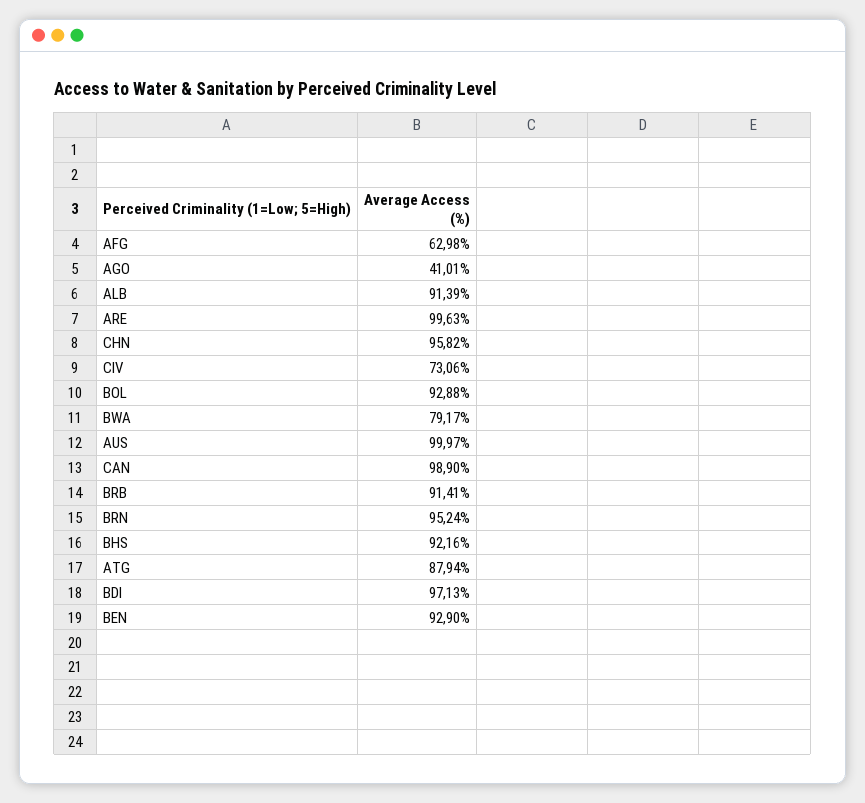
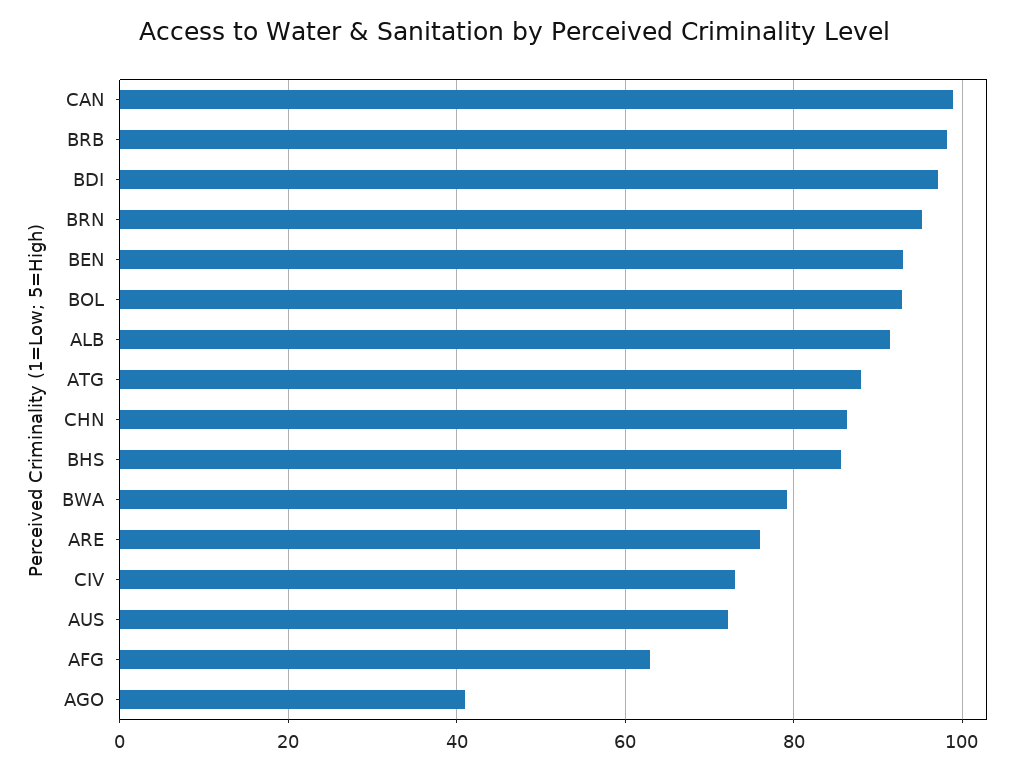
  {
    "AFG": 62.98,
    "AGO": 41.01,
    "ALB": 91.39,
-   "ARE": 99.63,
+   "ARE": 76,
-   "CHN": 95.82,
+   "CHN": 86,
    "CIV": 73.06,
    "BOL": 92.88,
    "BWA": 79.17,
-   "AUS": 99.97,
+   "AUS": 72,
    "CAN": 98.9,
-   "BRB": 91.41,
+   "BRB": 98,
    "BRN": 95.24,
-   "BHS": 92.16,
+   "BHS": 86,
    "ATG": 87.94,
    "BDI": 97.13,
    "BEN": 92.9
  }

